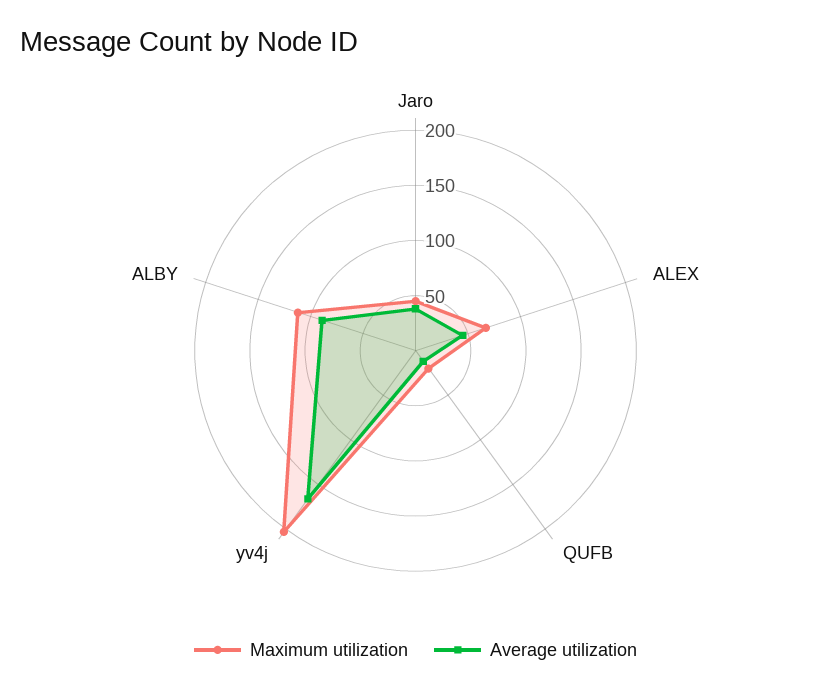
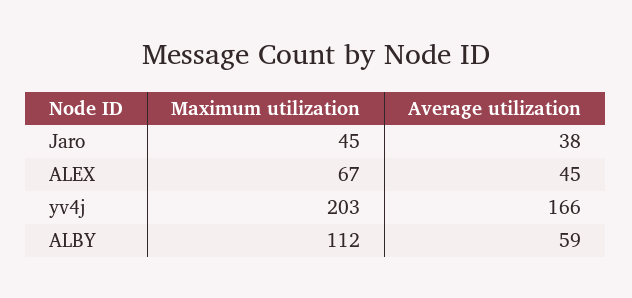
  {
    "Maximum utilization": {
      "Jaro": 45,
      "ALEX": 67,
-     "QUFB": 20,
      "yv4j": 203,
      "ALBY": 112
    },
    "Average utilization": {
      "Jaro": 38,
      "ALEX": 45,
-     "QUFB": 10,
      "yv4j": 166,
-     "ALBY": 90
+     "ALBY": 59
    }
  }

